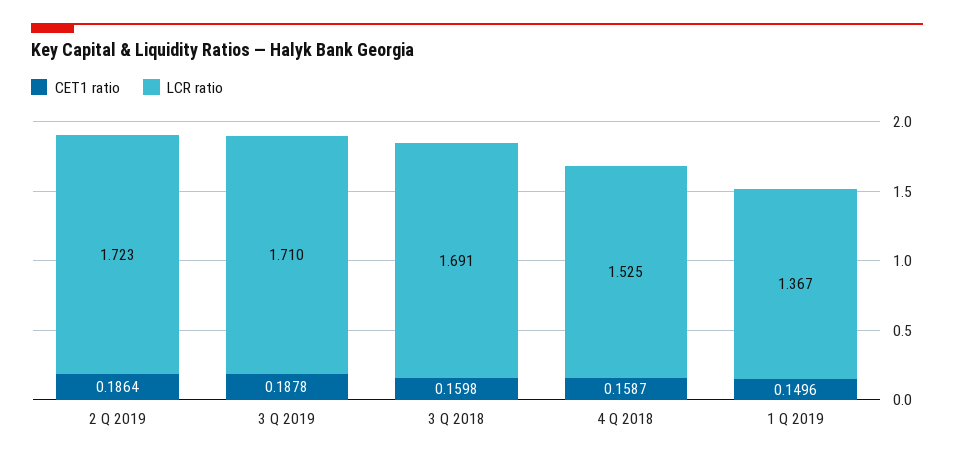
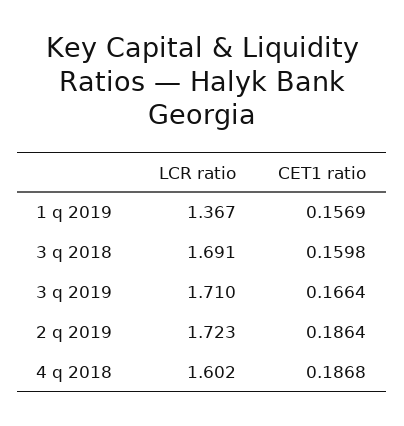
  {
    "CET1 ratio": {
      "2 Q 2019": 0.1864,
-     "3 Q 2019": 0.1878,
+     "3 Q 2019": 0.1664,
      "3 Q 2018": 0.1598,
-     "4 Q 2018": 0.1587,
+     "4 Q 2018": 0.1868,
-     "1 Q 2019": 0.1496
+     "1 Q 2019": 0.1569
    },
    "LCR ratio": {
      "2 Q 2019": 1.723,
      "3 Q 2019": 1.71,
      "3 Q 2018": 1.691,
-     "4 Q 2018": 1.525,
+     "4 Q 2018": 1.602,
      "1 Q 2019": 1.367
    }
  }

